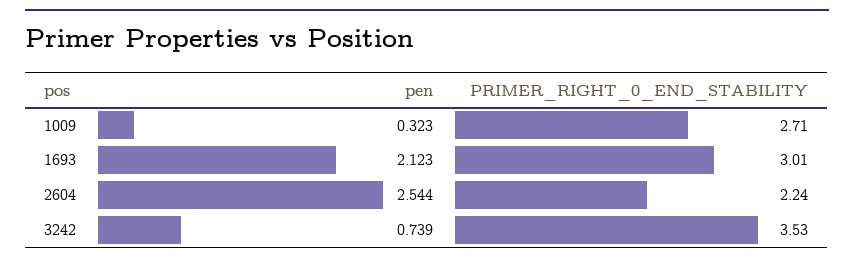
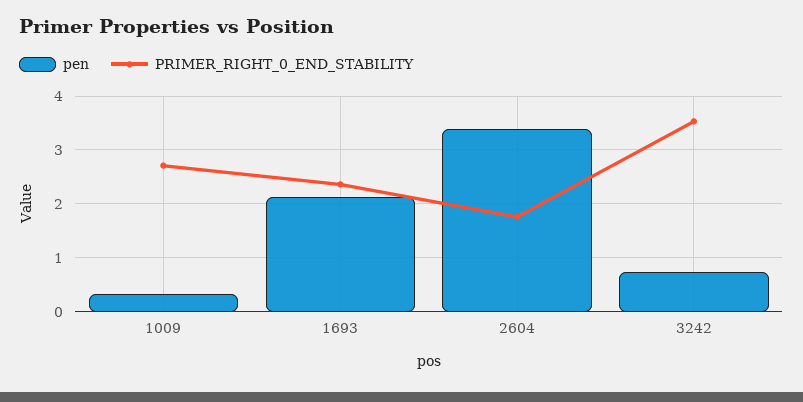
  {
    "pen": {
      "1009": 0.323,
      "1693": 2.123,
-     "2604": 2.544,
+     "2604": 3.4,
      "3242": 0.739
    },
    "PRIMER_RIGHT_0_END_STABILITY": {
      "1009": 2.71,
-     "1693": 3.01,
+     "1693": 2.4,
-     "2604": 2.24,
+     "2604": 1.8,
      "3242": 3.53
    }
  }

